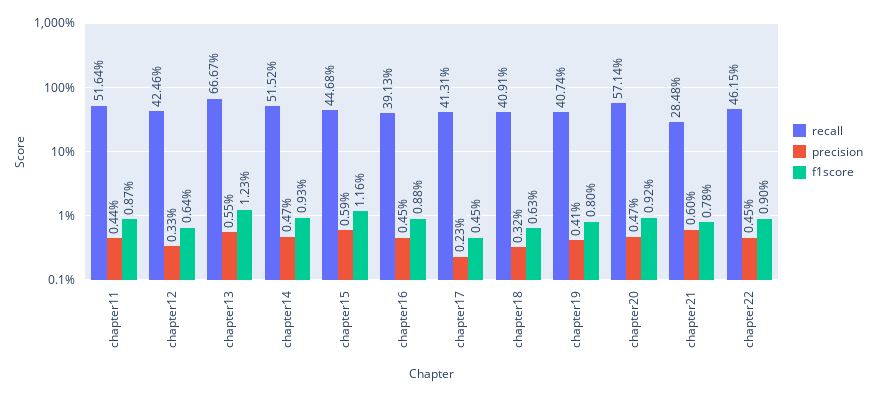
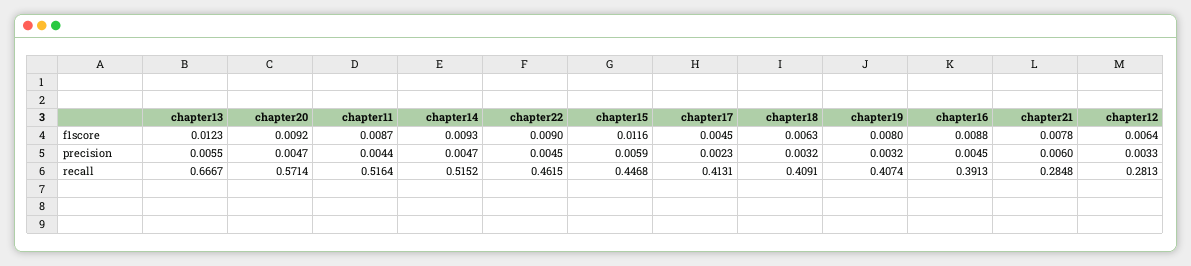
  {
    "recall": {
      "chapter11": 0.5164,
-     "chapter12": 0.4246,
+     "chapter12": 0.2813,
      "chapter13": 0.6667,
      "chapter14": 0.5152,
      "chapter15": 0.4468,
      "chapter16": 0.3913,
      "chapter17": 0.4131,
      "chapter18": 0.4091,
      "chapter19": 0.4074,
      "chapter20": 0.5714,
      "chapter21": 0.2848,
      "chapter22": 0.4615
    },
    "precision": {
      "chapter11": 0.0044,
      "chapter12": 0.0033,
      "chapter13": 0.0055,
      "chapter14": 0.0047,
      "chapter15": 0.0059,
      "chapter16": 0.0045,
      "chapter17": 0.0023,
      "chapter18": 0.0032,
-     "chapter19": 0.0041,
+     "chapter19": 0.0032,
      "chapter20": 0.0047,
      "chapter21": 0.006,
      "chapter22": 0.0045
    },
    "f1score": {
      "chapter11": 0.0087,
      "chapter12": 0.0064,
      "chapter13": 0.0123,
      "chapter14": 0.0093,
      "chapter15": 0.0116,
      "chapter16": 0.0088,
      "chapter17": 0.0045,
      "chapter18": 0.0063,
      "chapter19": 0.008,
      "chapter20": 0.0092,
      "chapter21": 0.0078,
      "chapter22": 0.009
    }
  }

